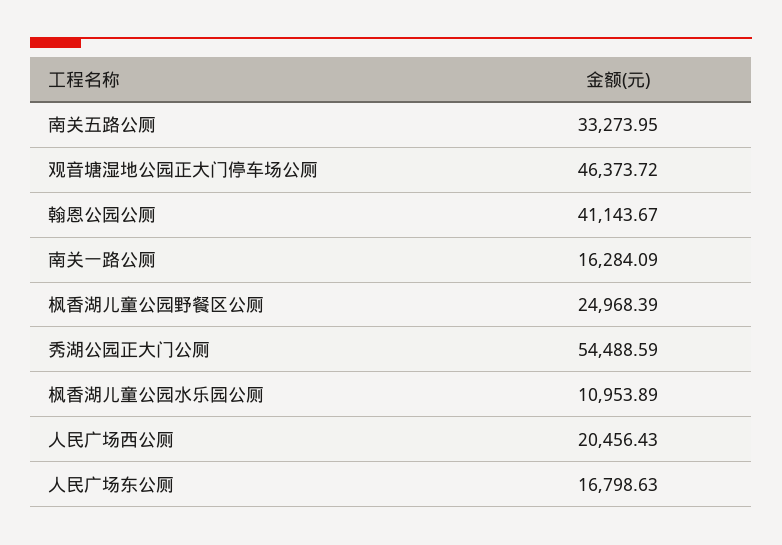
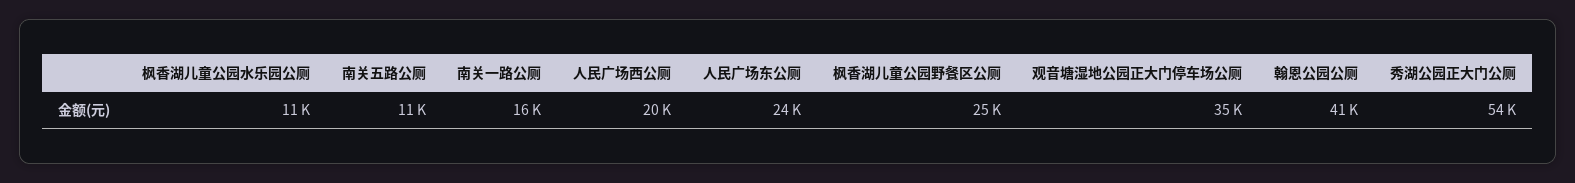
  {
-   "南关五路公厕": 33273.95,
+   "南关五路公厕": 11000,
-   "观音塘湿地公园正大门停车场公厕": 46373.72,
+   "观音塘湿地公园正大门停车场公厕": 35000,
    "翰恩公园公厕": 41143.67,
    "南关一路公厕": 16284.09,
    "枫香湖儿童公园野餐区公厕": 24968.39,
    "秀湖公园正大门公厕": 54488.59,
    "枫香湖儿童公园水乐园公厕": 10953.89,
    "人民广场西公厕": 20456.43,
-   "人民广场东公厕": 16798.63
+   "人民广场东公厕": 24000
  }

